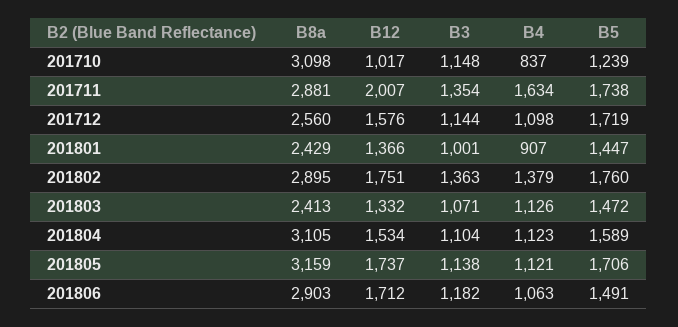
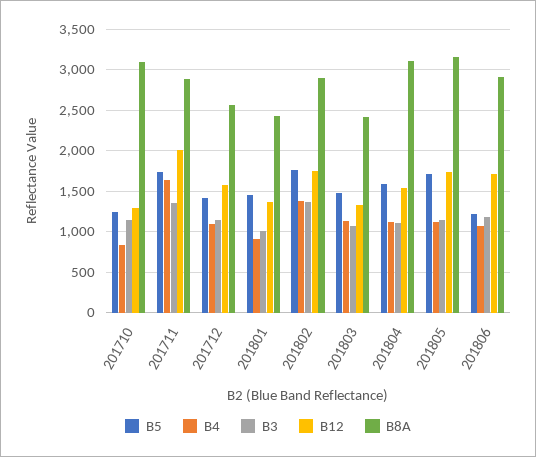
  {
    "B8a": {
      "201710": 3098,
      "201711": 2881,
      "201712": 2560,
      "201801": 2429,
      "201802": 2895,
      "201803": 2413,
      "201804": 3105,
      "201805": 3159,
      "201806": 2903
    },
    "B12": {
-     "201710": 1017,
+     "201710": 1300,
      "201711": 2007,
      "201712": 1576,
      "201801": 1366,
      "201802": 1751,
      "201803": 1332,
      "201804": 1534,
      "201805": 1737,
      "201806": 1712
    },
    "B3": {
      "201710": 1148,
      "201711": 1354,
      "201712": 1144,
      "201801": 1001,
      "201802": 1363,
      "201803": 1071,
      "201804": 1104,
      "201805": 1138,
      "201806": 1182
    },
    "B4": {
      "201710": 837,
      "201711": 1634,
      "201712": 1098,
      "201801": 907,
      "201802": 1379,
      "201803": 1126,
      "201804": 1123,
      "201805": 1121,
      "201806": 1063
    },
    "B5": {
      "201710": 1239,
      "201711": 1738,
-     "201712": 1719,
+     "201712": 1400,
      "201801": 1447,
      "201802": 1760,
      "201803": 1472,
      "201804": 1589,
      "201805": 1706,
-     "201806": 1491
+     "201806": 1200
    }
  }

